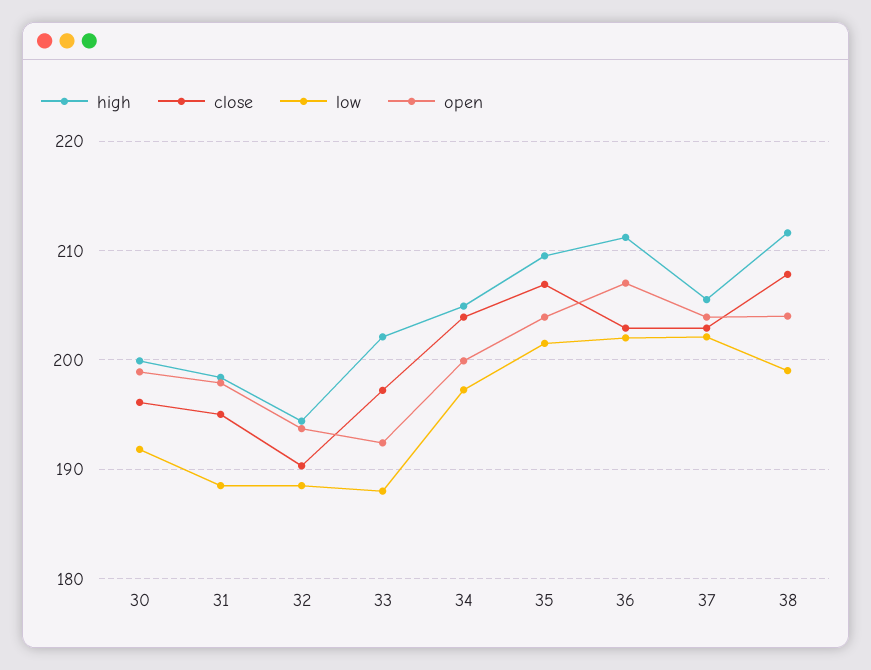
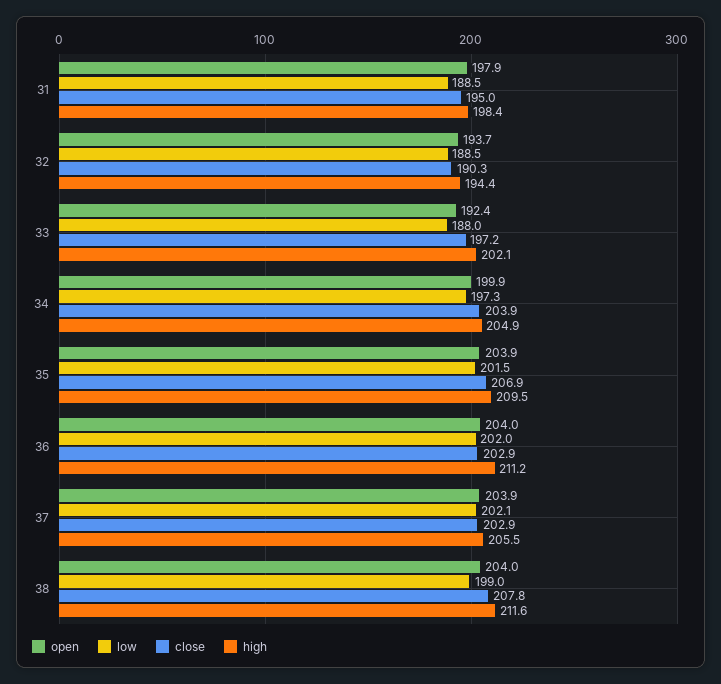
  {
    "high": {
-     "30": 200,
      "31": 198.4,
      "32": 194.4,
      "33": 202.1,
      "34": 204.9,
      "35": 209.5,
      "36": 211.2,
      "37": 205.5,
      "38": 211.6
    },
    "close": {
-     "30": 196,
      "31": 195,
      "32": 190.3,
      "33": 197.2,
      "34": 203.9,
      "35": 206.9,
      "36": 202.9,
      "37": 202.9,
      "38": 207.8
    },
    "low": {
-     "30": 192,
      "31": 188.5,
      "32": 188.5,
      "33": 188,
      "34": 197.3,
      "35": 201.5,
      "36": 202,
      "37": 202.1,
      "38": 199
    },
    "open": {
-     "30": 199,
      "31": 197.9,
      "32": 193.7,
      "33": 192.4,
      "34": 199.9,
      "35": 203.9,
-     "36": 207,
+     "36": 204,
      "37": 203.9,
      "38": 204
    }
  }

